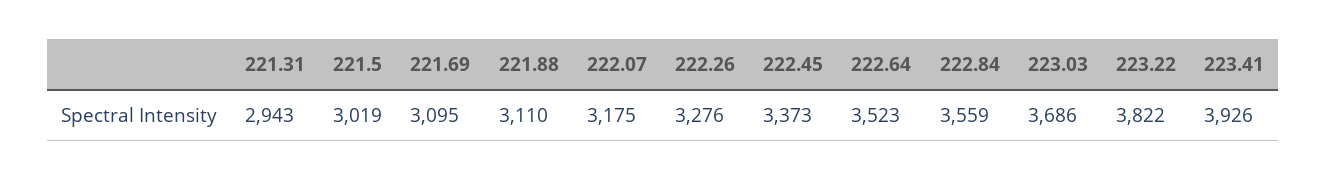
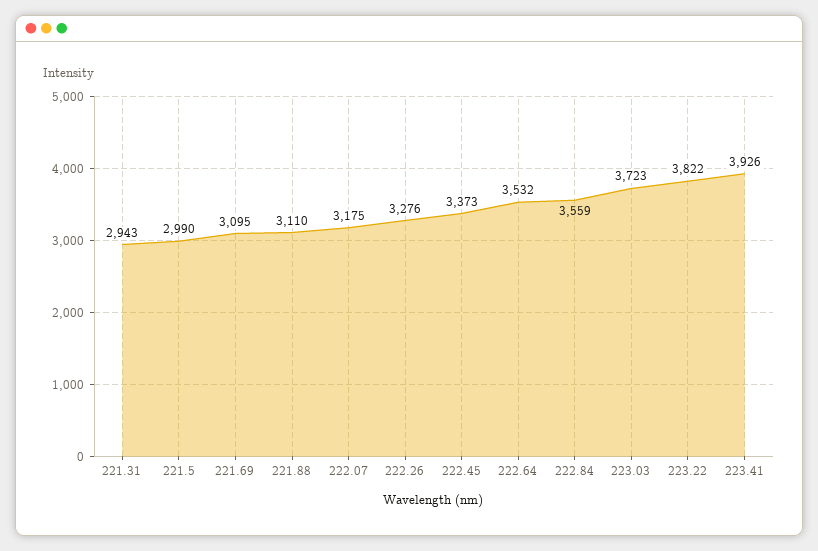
  {
    "221.31": 2943,
-   "221.5": 3019,
+   "221.5": 2990,
    "221.69": 3095,
    "221.88": 3110,
    "222.07": 3175,
    "222.26": 3276,
    "222.45": 3373,
-   "222.64": 3523,
+   "222.64": 3532,
    "222.84": 3559,
-   "223.03": 3686,
+   "223.03": 3723,
    "223.22": 3822,
    "223.41": 3926
  }

